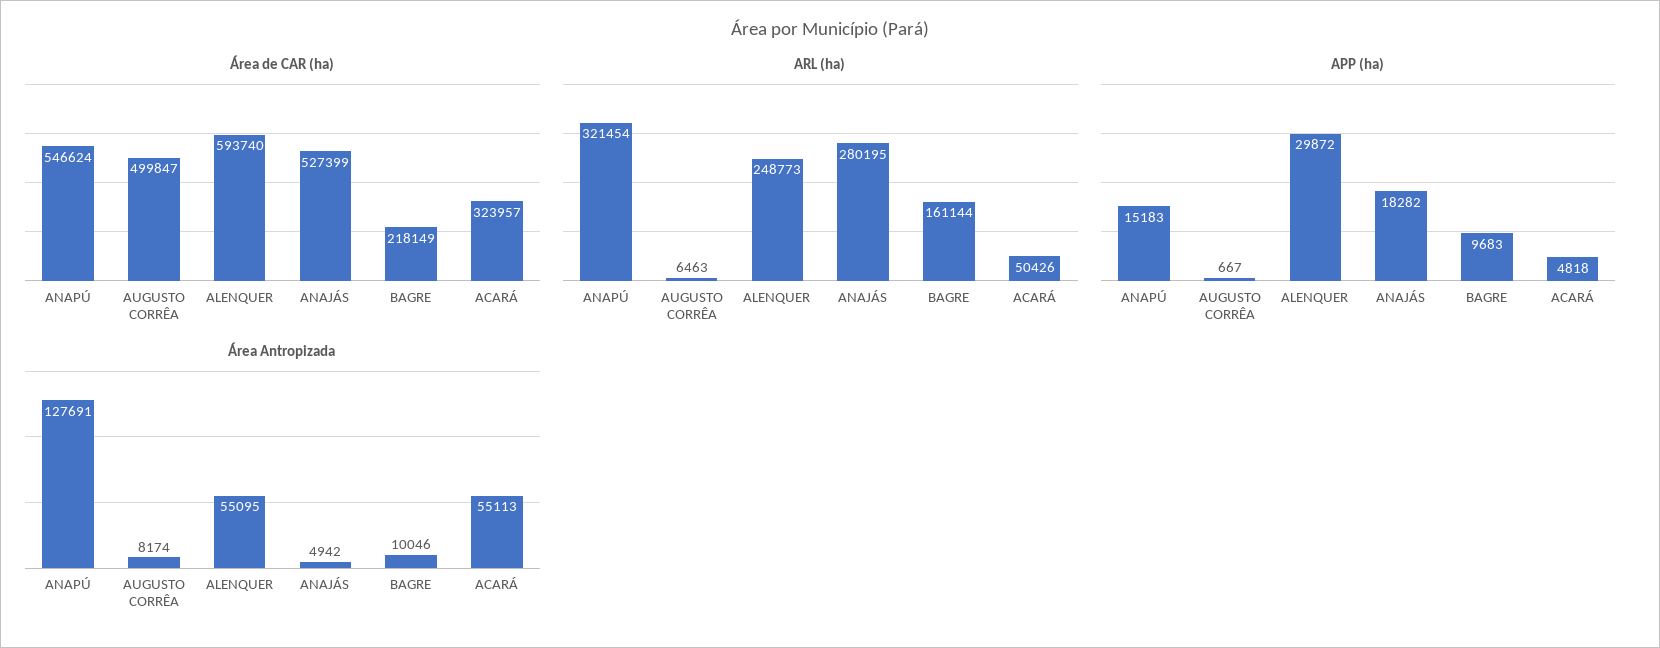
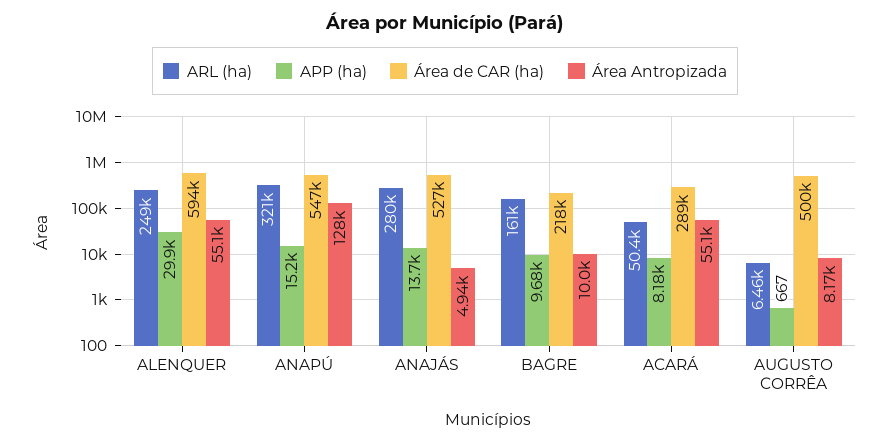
  {
    "Área de CAR (ha)": {
      "ANAPÚ": 546624,
      "AUGUSTO CORRÊA": 499847,
      "ALENQUER": 593740,
      "ANAJÁS": 527399,
      "BAGRE": 218149,
-     "ACARÁ": 323957
+     "ACARÁ": 289000
    },
    "ARL (ha)": {
      "ANAPÚ": 321454,
      "AUGUSTO CORRÊA": 6463,
      "ALENQUER": 248773,
      "ANAJÁS": 280195,
      "BAGRE": 161144,
      "ACARÁ": 50426
    },
    "APP (ha)": {
      "ANAPÚ": 15183,
      "AUGUSTO CORRÊA": 667,
      "ALENQUER": 29872,
-     "ANAJÁS": 18282,
+     "ANAJÁS": 13700,
      "BAGRE": 9683,
-     "ACARÁ": 4818
+     "ACARÁ": 8180
    },
    "Área Antropizada": {
      "ANAPÚ": 127691,
      "AUGUSTO CORRÊA": 8174,
      "ALENQUER": 55095,
      "ANAJÁS": 4942,
      "BAGRE": 10046,
      "ACARÁ": 55113
    }
  }

